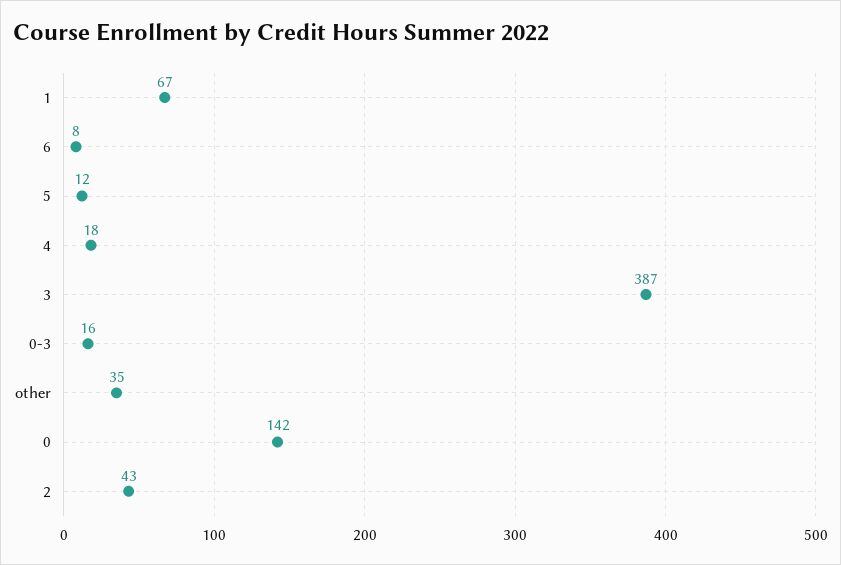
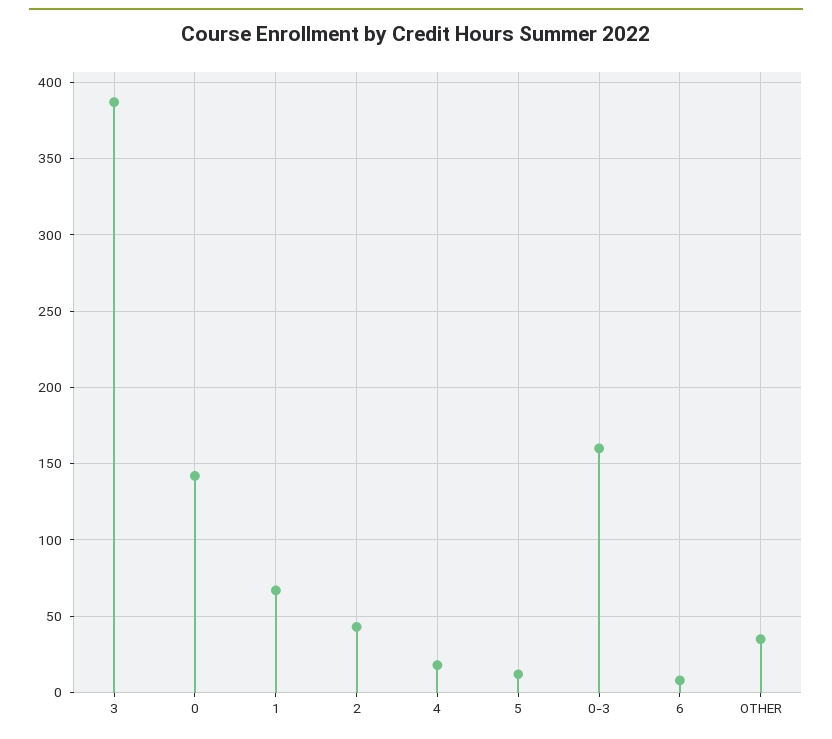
  {
    "1": 67,
    "6": 8,
    "5": 12,
    "4": 18,
    "3": 387,
-   "0-3": 16,
+   "0-3": 160,
    "other": 35,
    "0": 142,
    "2": 43
  }

